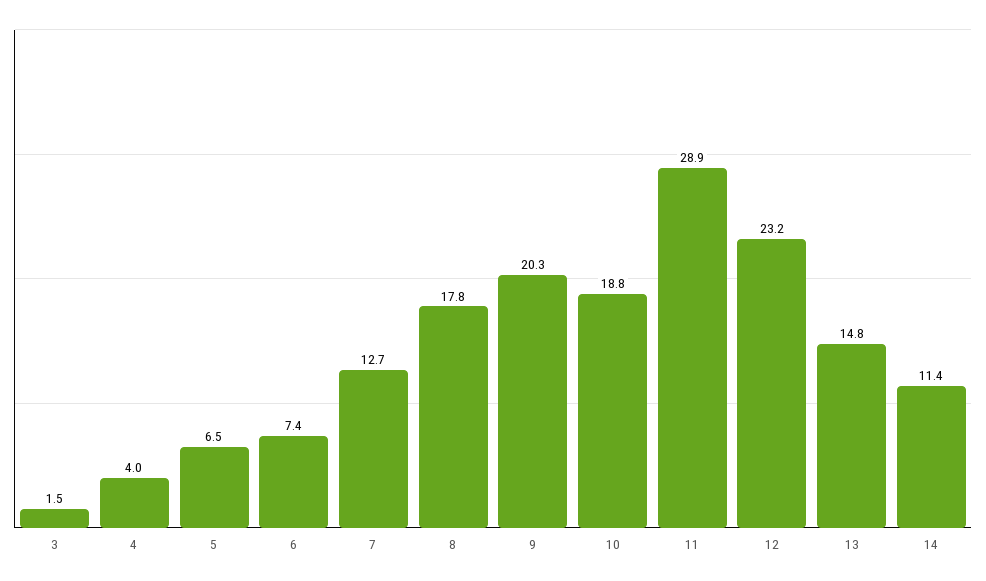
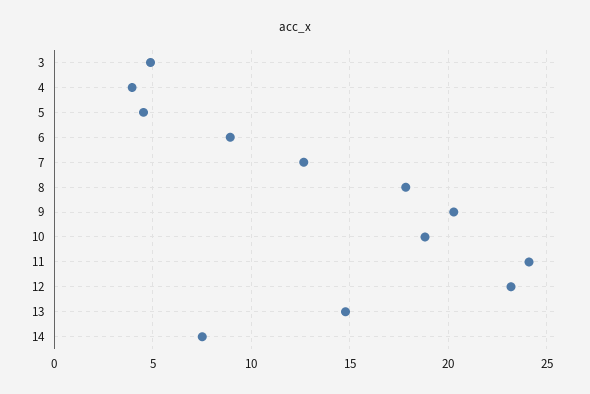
  {
-   "3": 1.5,
+   "3": 5,
    "4": 4,
-   "5": 6.5,
+   "5": 4.5,
-   "6": 7.4,
+   "6": 9,
    "7": 12.7,
    "8": 17.8,
    "9": 20.3,
    "10": 18.8,
-   "11": 28.9,
+   "11": 24,
    "12": 23.2,
    "13": 14.8,
-   "14": 11.4
+   "14": 7.5
  }

